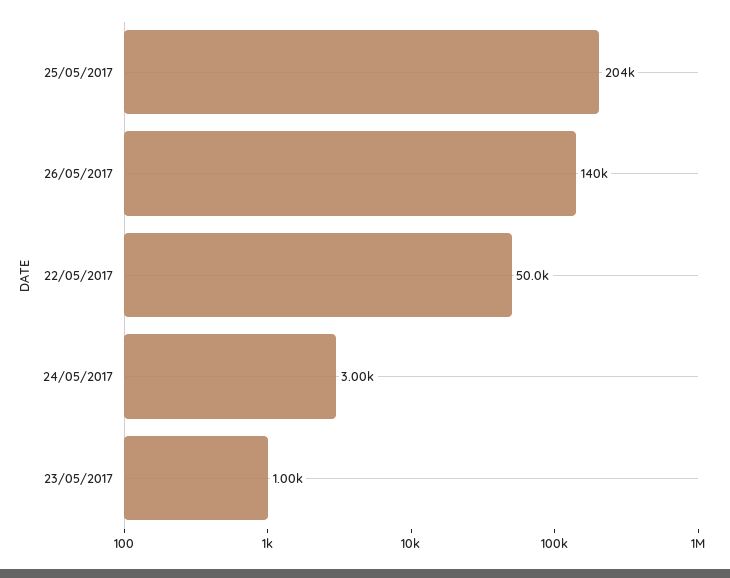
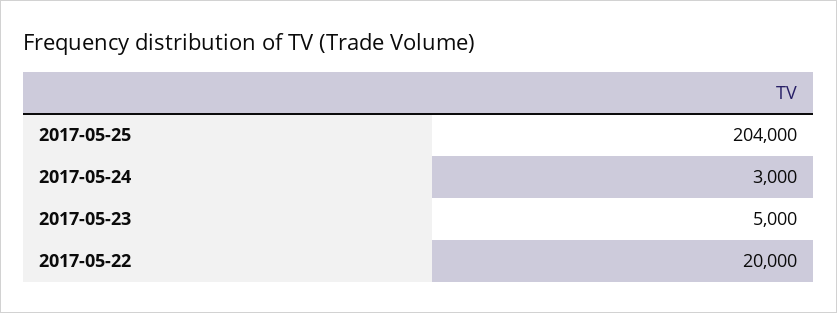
  {
    "25/05/2017": 204000,
-   "26/05/2017": 140000,
-   "22/05/2017": 50000,
+   "22/05/2017": 20000,
    "24/05/2017": 3000,
-   "23/05/2017": 1000
+   "23/05/2017": 5000
  }

